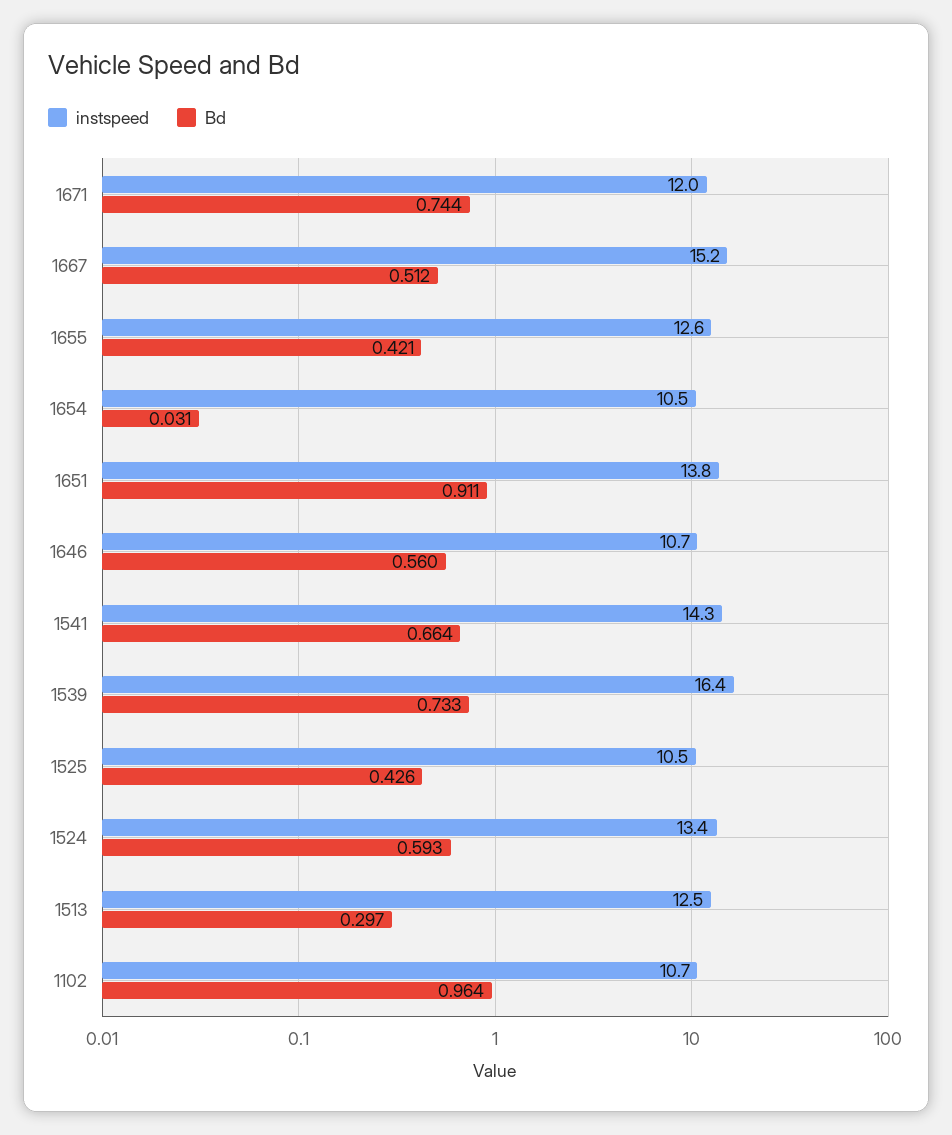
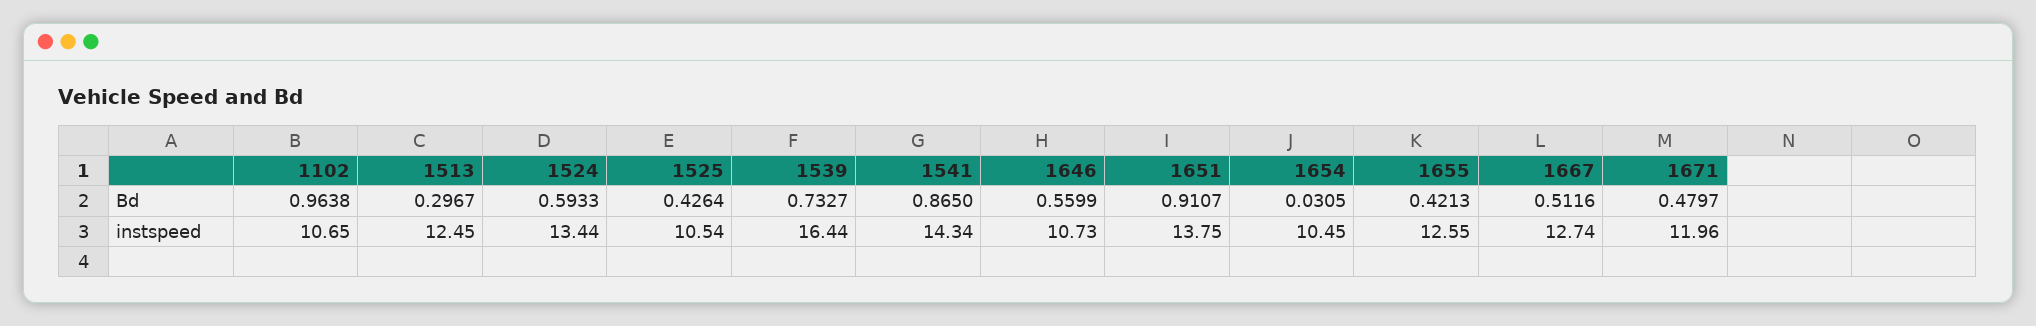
  {
    "instspeed": {
      "1671": 11.96,
-     "1667": 15.2,
+     "1667": 12.74,
      "1655": 12.55,
      "1654": 10.45,
      "1651": 13.75,
      "1646": 10.73,
      "1541": 14.34,
      "1539": 16.44,
      "1525": 10.54,
      "1524": 13.44,
      "1513": 12.45,
      "1102": 10.65
    },
    "Bd": {
-     "1671": 0.744,
+     "1671": 0.4797,
      "1667": 0.5116,
      "1655": 0.4213,
      "1654": 0.0305,
      "1651": 0.9107,
      "1646": 0.5599,
-     "1541": 0.664,
+     "1541": 0.865,
      "1539": 0.7327,
      "1525": 0.4264,
      "1524": 0.5933,
      "1513": 0.2967,
      "1102": 0.9638
    }
  }

